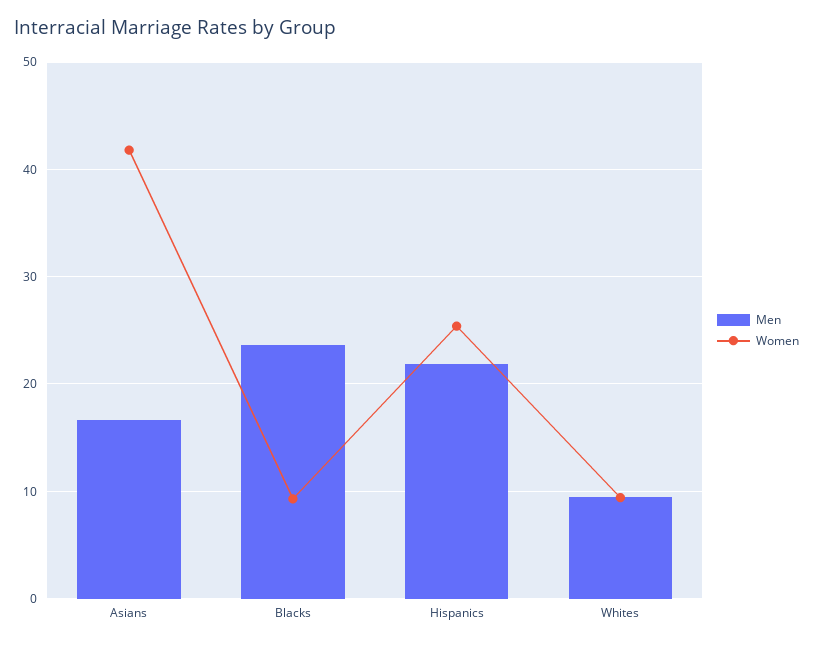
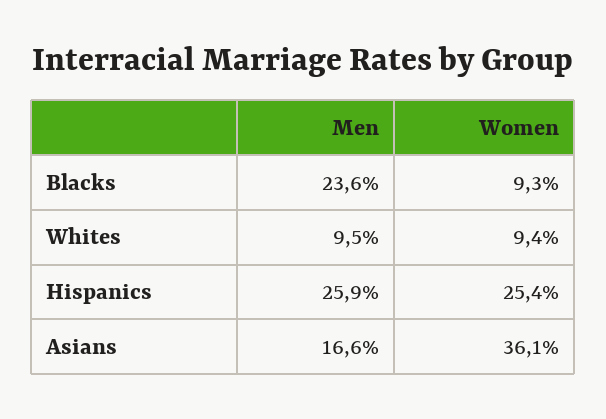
  {
    "Men": {
      "Asians": 16.6,
      "Blacks": 23.6,
-     "Hispanics": 22,
+     "Hispanics": 25.9,
      "Whites": 9.5
    },
    "Women": {
-     "Asians": 42,
+     "Asians": 36.1,
      "Blacks": 9.3,
      "Hispanics": 25.4,
      "Whites": 9.4
    }
  }

